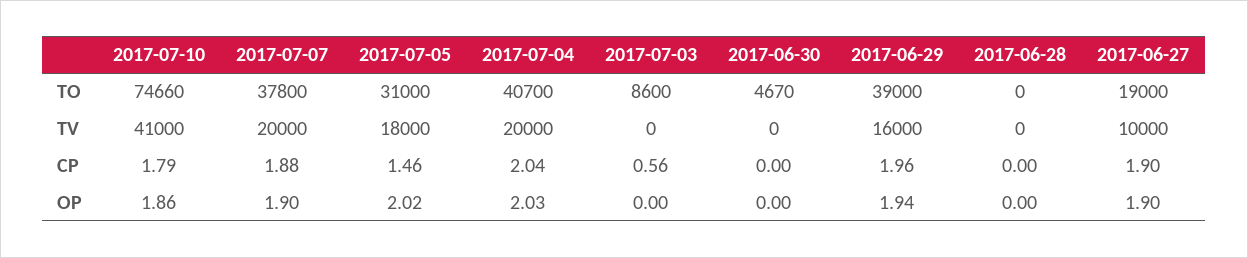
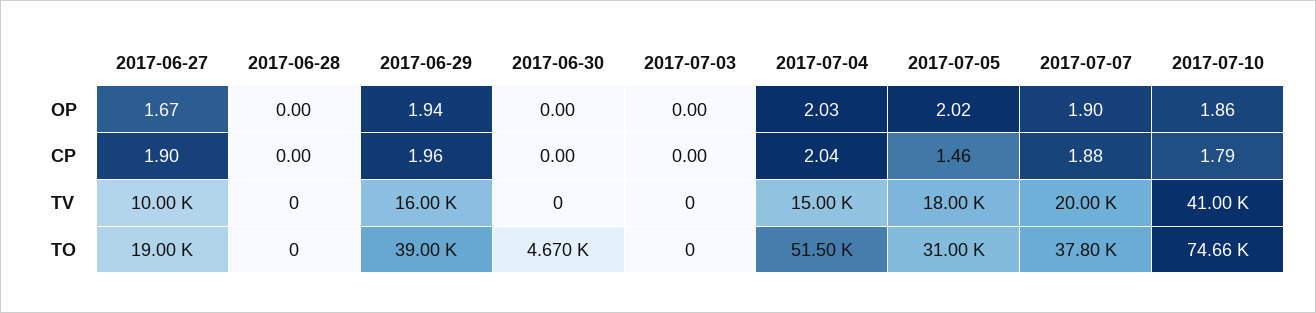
  {
    "2017-07-10": {
      "TO": 74660,
      "TV": 41000,
      "CP": 1.79,
      "OP": 1.86
    },
    "2017-07-07": {
      "TO": 37800,
      "TV": 20000,
      "CP": 1.88,
      "OP": 1.9
    },
    "2017-07-05": {
      "TO": 31000,
      "TV": 18000,
      "CP": 1.46,
      "OP": 2.02
    },
    "2017-07-04": {
-     "TO": 40700,
+     "TO": 51500,
-     "TV": 20000,
+     "TV": 15000,
      "CP": 2.04,
      "OP": 2.03
    },
    "2017-07-03": {
-     "TO": 8600,
+     "TO": 0,
      "TV": 0,
-     "CP": 0.56,
+     "CP": 0,
      "OP": 0
    },
    "2017-06-30": {
      "TO": 4670,
      "TV": 0,
      "CP": 0,
      "OP": 0
    },
    "2017-06-29": {
      "TO": 39000,
      "TV": 16000,
      "CP": 1.96,
      "OP": 1.94
    },
    "2017-06-28": {
      "TO": 0,
      "TV": 0,
      "CP": 0,
      "OP": 0
    },
    "2017-06-27": {
      "TO": 19000,
      "TV": 10000,
      "CP": 1.9,
-     "OP": 1.9
+     "OP": 1.67
    }
  }

